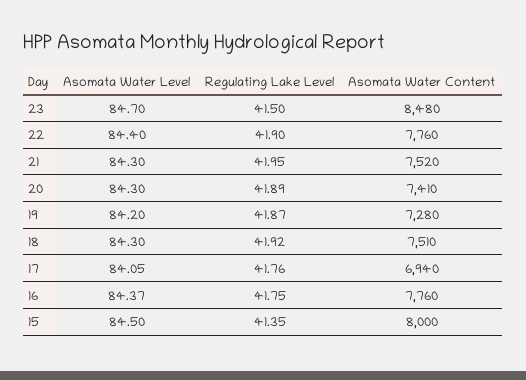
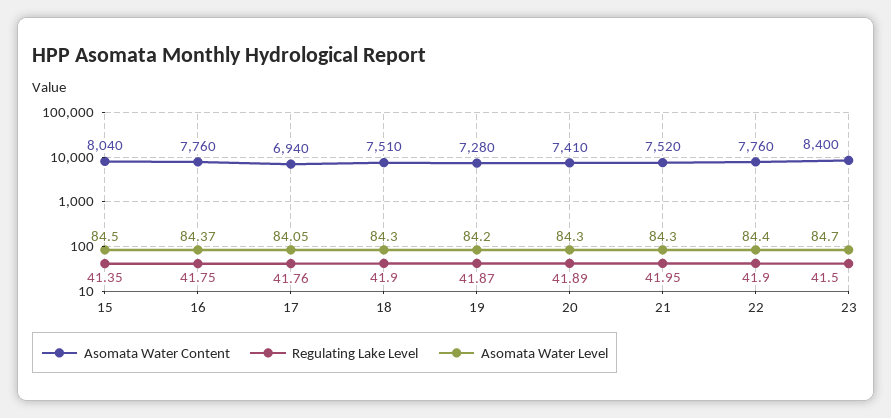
  {
    "Asomata Water Level": {
      "23": 84.7,
      "22": 84.4,
      "21": 84.3,
      "20": 84.3,
      "19": 84.2,
      "18": 84.3,
      "17": 84.05,
      "16": 84.37,
      "15": 84.5
    },
    "Regulating Lake Level": {
      "23": 41.5,
      "22": 41.9,
      "21": 41.95,
      "20": 41.89,
      "19": 41.87,
-     "18": 41.92,
+     "18": 41.9,
      "17": 41.76,
      "16": 41.75,
      "15": 41.35
    },
    "Asomata Water Content": {
-     "23": 8480,
+     "23": 8400,
      "22": 7760,
      "21": 7520,
      "20": 7410,
      "19": 7280,
      "18": 7510,
      "17": 6940,
      "16": 7760,
-     "15": 8000
+     "15": 8040
    }
  }

